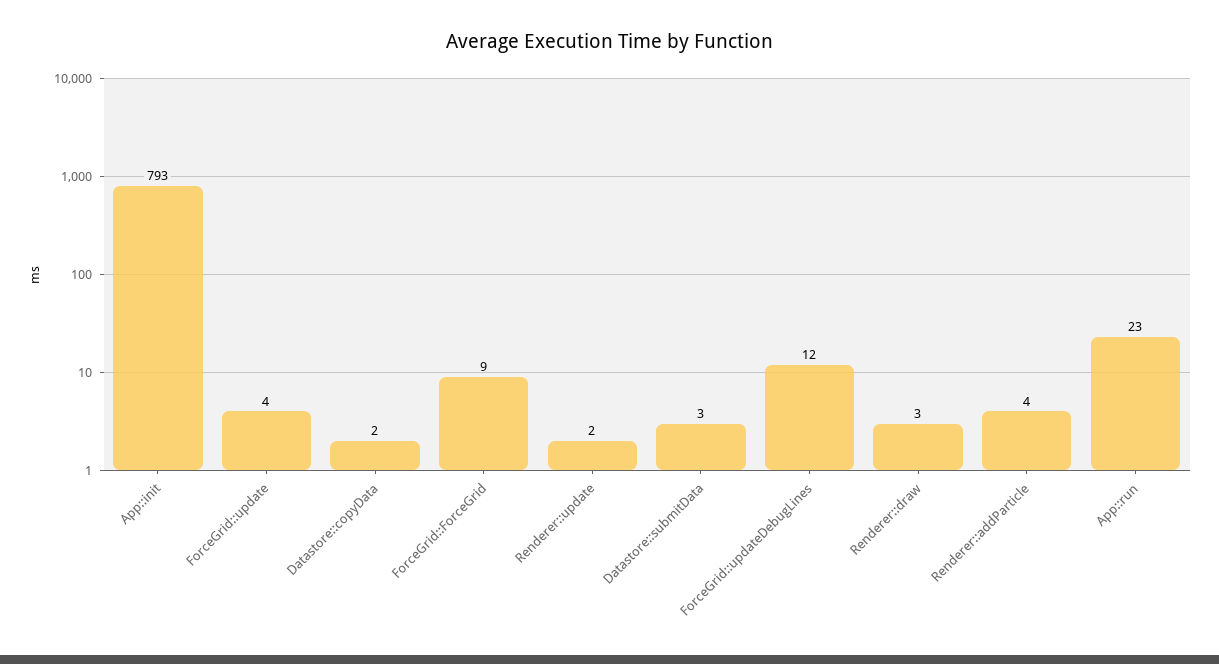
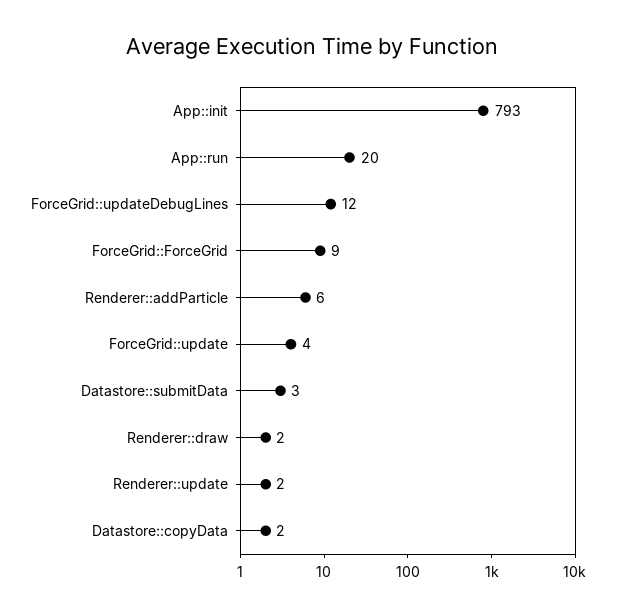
  {
    "App::init": 793,
    "ForceGrid::update": 4,
    "Datastore::copyData": 2,
    "ForceGrid::ForceGrid": 9,
    "Renderer::update": 2,
    "Datastore::submitData": 3,
    "ForceGrid::updateDebugLines": 12,
-   "Renderer::draw": 3,
+   "Renderer::draw": 2,
-   "Renderer::addParticle": 4,
+   "Renderer::addParticle": 6,
-   "App::run": 23
+   "App::run": 20
  }

